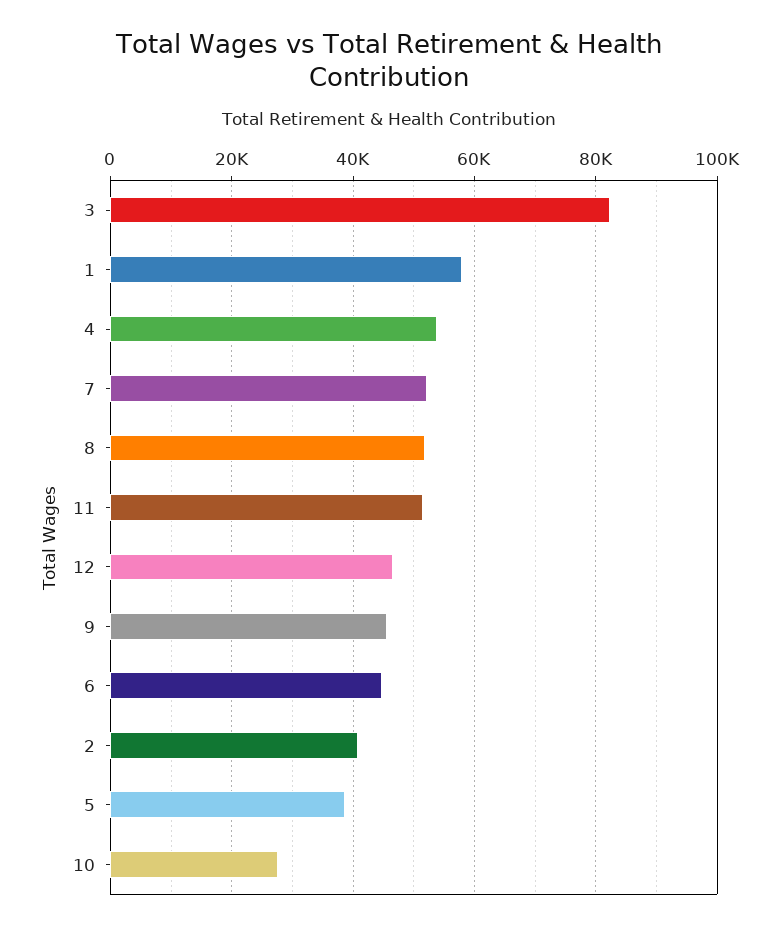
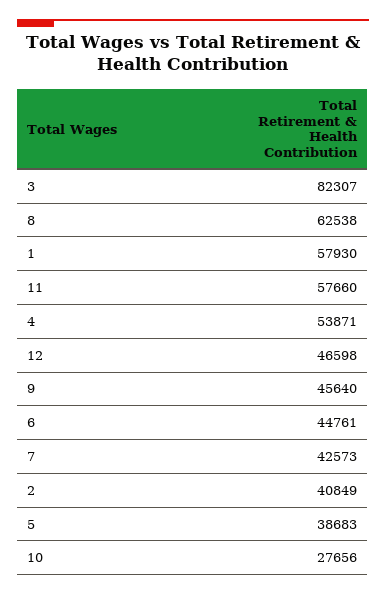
  {
    "3": 82307,
    "1": 57930,
    "4": 53871,
-   "7": 52000,
+   "7": 42573,
-   "8": 52000,
+   "8": 62538,
-   "11": 52000,
+   "11": 57660,
    "12": 46598,
    "9": 45640,
    "6": 44761,
    "2": 40849,
    "5": 38683,
    "10": 27656
  }

